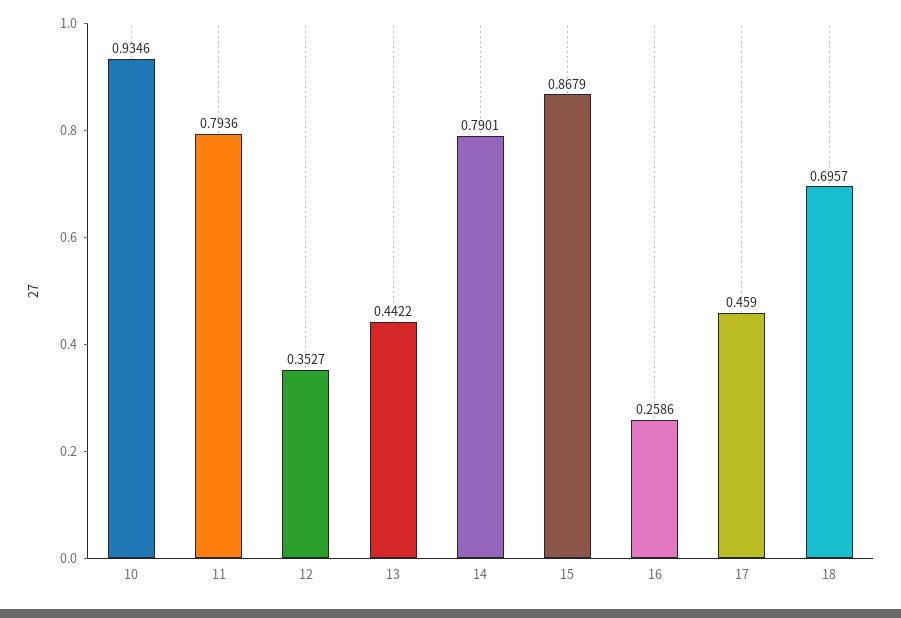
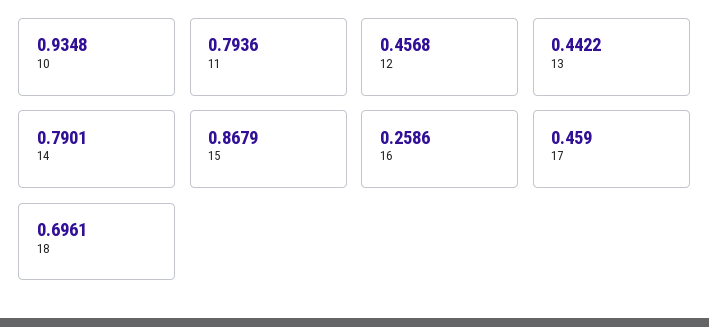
  {
-   "10": 0.9346,
+   "10": 0.9348,
    "11": 0.7936,
-   "12": 0.3527,
+   "12": 0.4568,
    "13": 0.4422,
    "14": 0.7901,
    "15": 0.8679,
    "16": 0.2586,
    "17": 0.459,
-   "18": 0.6957
+   "18": 0.6961
  }

